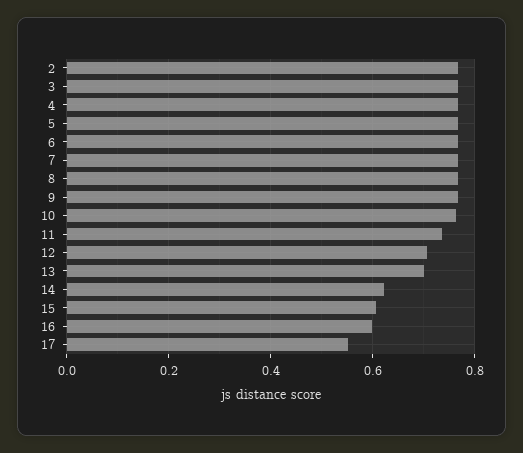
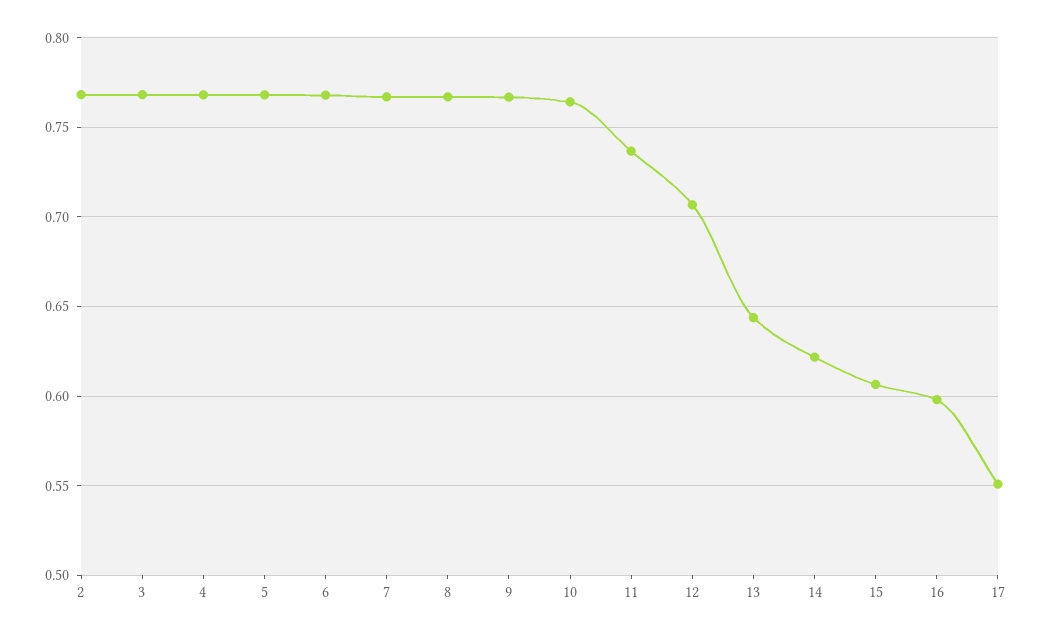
  {
    "2": 0.77,
    "3": 0.77,
    "4": 0.77,
    "5": 0.77,
    "6": 0.77,
    "7": 0.765,
    "8": 0.765,
    "9": 0.765,
    "10": 0.765,
    "11": 0.735,
    "12": 0.705,
-   "13": 0.7,
+   "13": 0.645,
    "14": 0.62,
    "15": 0.605,
    "16": 0.6,
    "17": 0.55
  }

